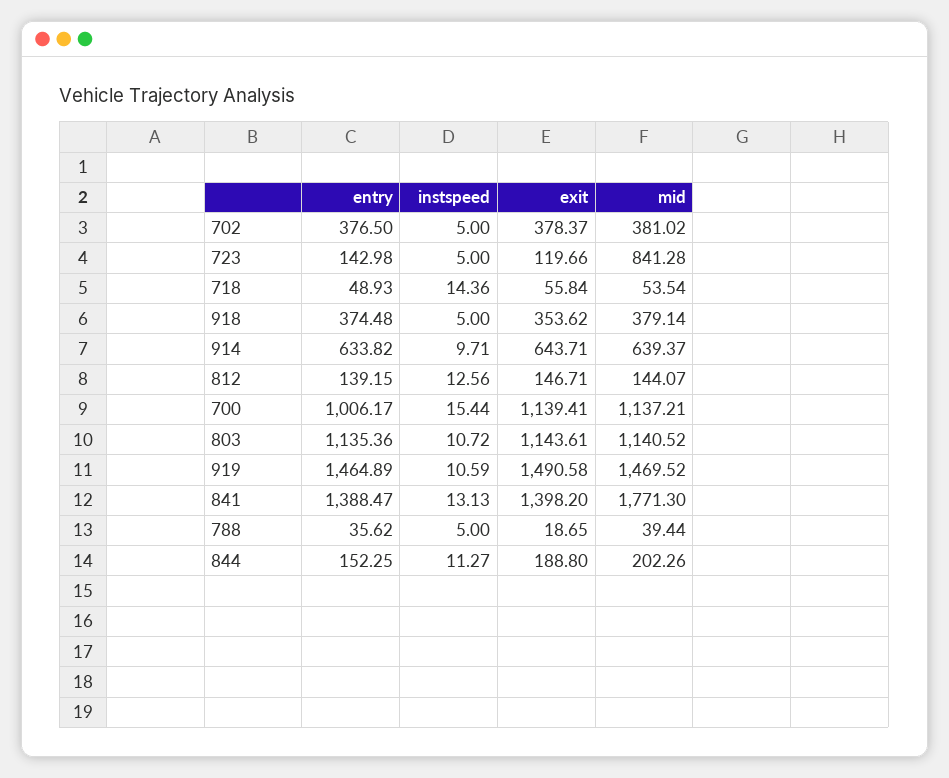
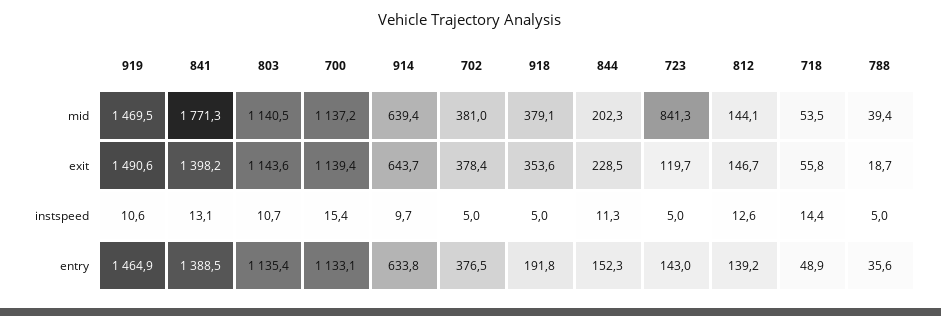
  {
    "entry": {
      "702": 376.5,
      "723": 142.98,
      "718": 48.93,
-     "918": 374.48,
+     "918": 191.8,
      "914": 633.82,
      "812": 139.15,
-     "700": 1006.17,
+     "700": 1133.1,
      "803": 1135.36,
      "919": 1464.89,
      "841": 1388.47,
      "788": 35.62,
      "844": 152.25
    },
    "instspeed": {
      "702": 5,
      "723": 5,
      "718": 14.36,
      "918": 5,
      "914": 9.71,
      "812": 12.56,
      "700": 15.44,
      "803": 10.72,
      "919": 10.59,
      "841": 13.13,
      "788": 5,
      "844": 11.27
    },
    "exit": {
      "702": 378.37,
      "723": 119.66,
      "718": 55.84,
      "918": 353.62,
      "914": 643.71,
      "812": 146.71,
      "700": 1139.41,
      "803": 1143.61,
      "919": 1490.58,
      "841": 1398.2,
      "788": 18.65,
-     "844": 188.8
+     "844": 228.5
    },
    "mid": {
      "702": 381.02,
      "723": 841.28,
      "718": 53.54,
      "918": 379.14,
      "914": 639.37,
      "812": 144.07,
      "700": 1137.21,
      "803": 1140.52,
      "919": 1469.52,
      "841": 1771.3,
      "788": 39.44,
      "844": 202.26
    }
  }

